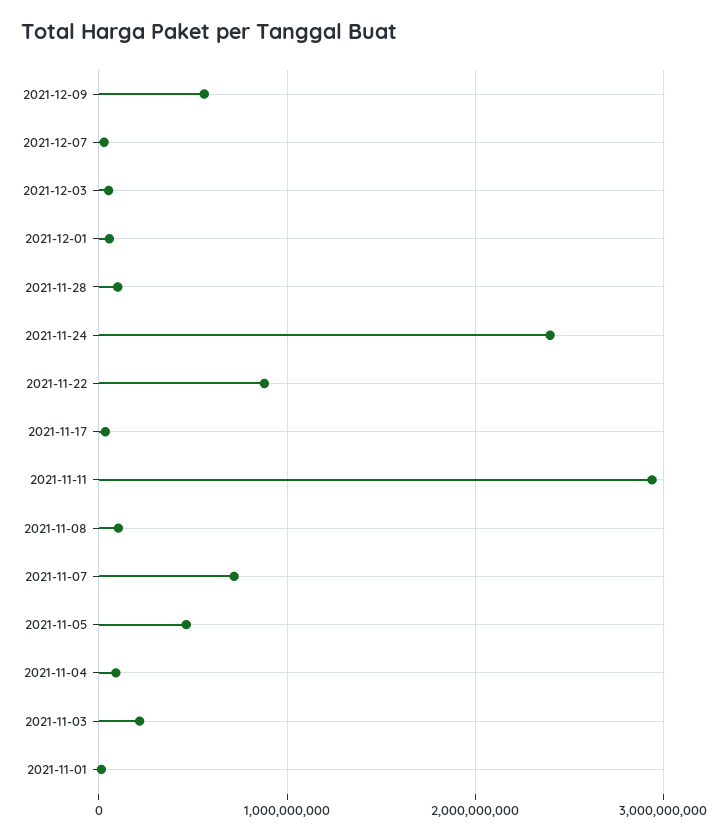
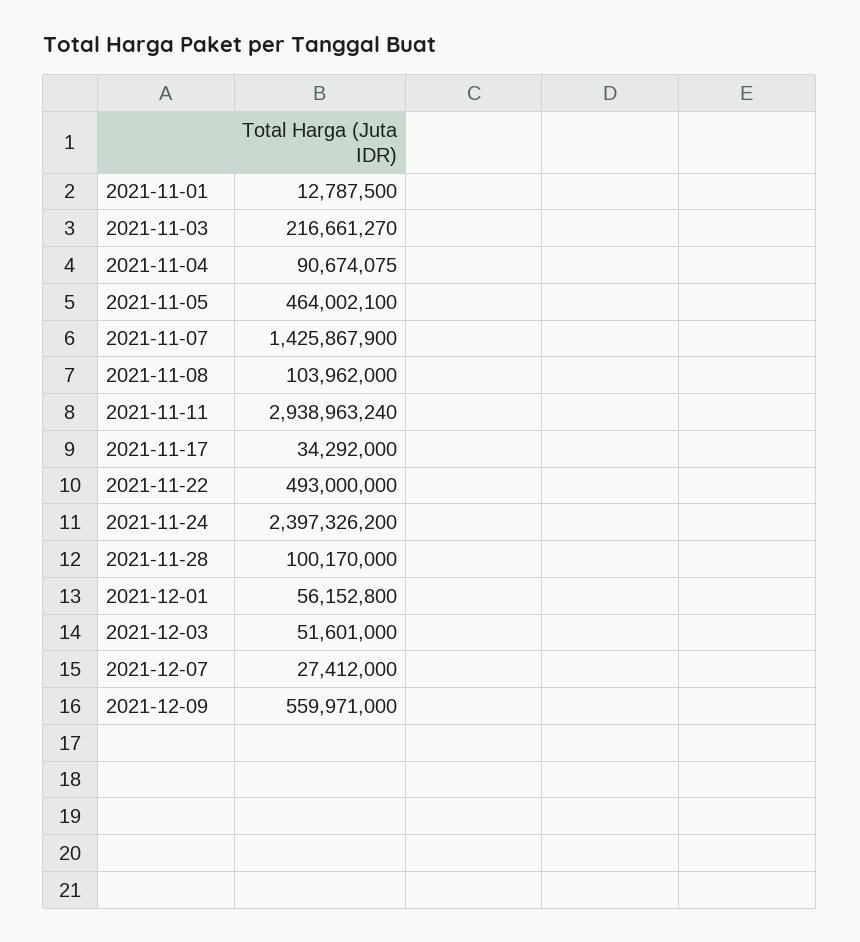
  {
    "2021-12-09": 559971000,
    "2021-12-07": 27412000,
    "2021-12-03": 51601000,
    "2021-12-01": 56152800,
    "2021-11-28": 100170000,
    "2021-11-24": 2397326200,
-   "2021-11-22": 900000000,
+   "2021-11-22": 493000000,
    "2021-11-17": 34292000,
    "2021-11-11": 2938963240,
    "2021-11-08": 103962000,
-   "2021-11-07": 700000000,
+   "2021-11-07": 1425867900,
    "2021-11-05": 464002100,
    "2021-11-04": 90674075,
    "2021-11-03": 216661270,
    "2021-11-01": 12787500
  }

